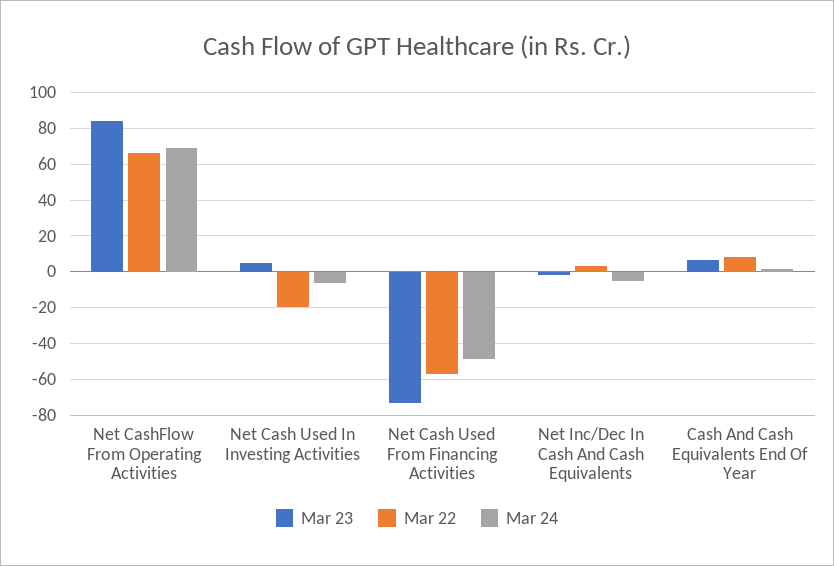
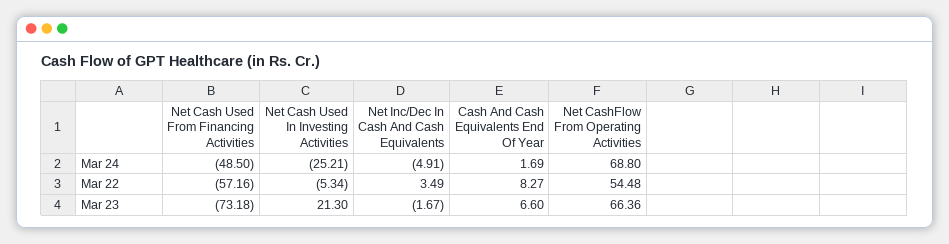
  {
    "Mar 23": {
-     "Net CashFlow From Operating Activities": 85,
+     "Net CashFlow From Operating Activities": 66.36,
-     "Net Cash Used In Investing Activities": 5,
+     "Net Cash Used In Investing Activities": 21.3,
      "Net Cash Used From Financing Activities": -73.18,
      "Net Inc/Dec In Cash And Cash Equivalents": -1.67,
      "Cash And Cash Equivalents End Of Year": 6.6
    },
    "Mar 22": {
-     "Net CashFlow From Operating Activities": 65,
+     "Net CashFlow From Operating Activities": 54.48,
-     "Net Cash Used In Investing Activities": -20,
+     "Net Cash Used In Investing Activities": -5.34,
      "Net Cash Used From Financing Activities": -57.16,
      "Net Inc/Dec In Cash And Cash Equivalents": 3.49,
      "Cash And Cash Equivalents End Of Year": 8.27
    },
    "Mar 24": {
      "Net CashFlow From Operating Activities": 68.8,
-     "Net Cash Used In Investing Activities": -5,
+     "Net Cash Used In Investing Activities": -25.21,
      "Net Cash Used From Financing Activities": -48.5,
      "Net Inc/Dec In Cash And Cash Equivalents": -4.91,
      "Cash And Cash Equivalents End Of Year": 1.69
    }
  }

